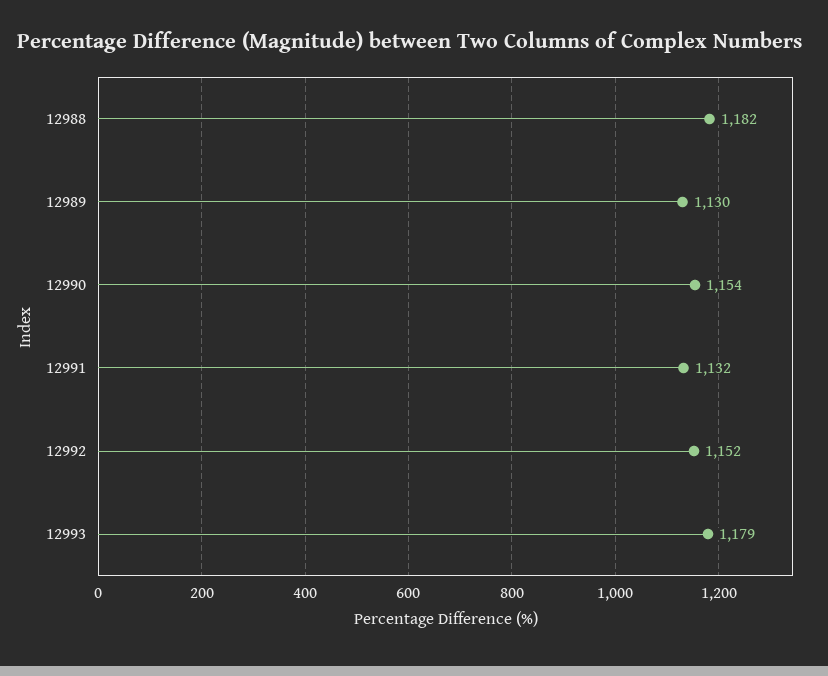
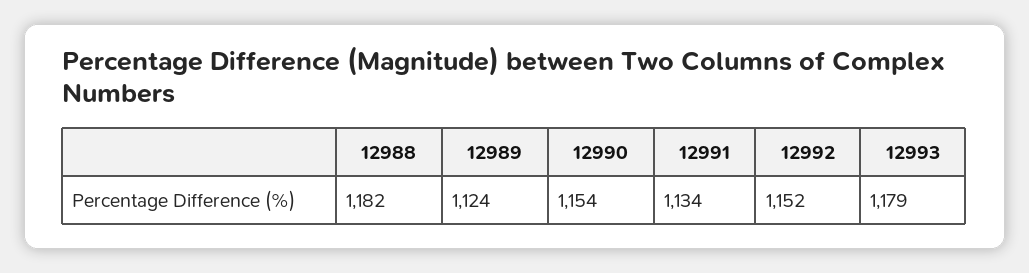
  {
    "12988": 1182,
-   "12989": 1130,
+   "12989": 1124,
    "12990": 1154,
-   "12991": 1132,
+   "12991": 1134,
    "12992": 1152,
    "12993": 1179
  }

